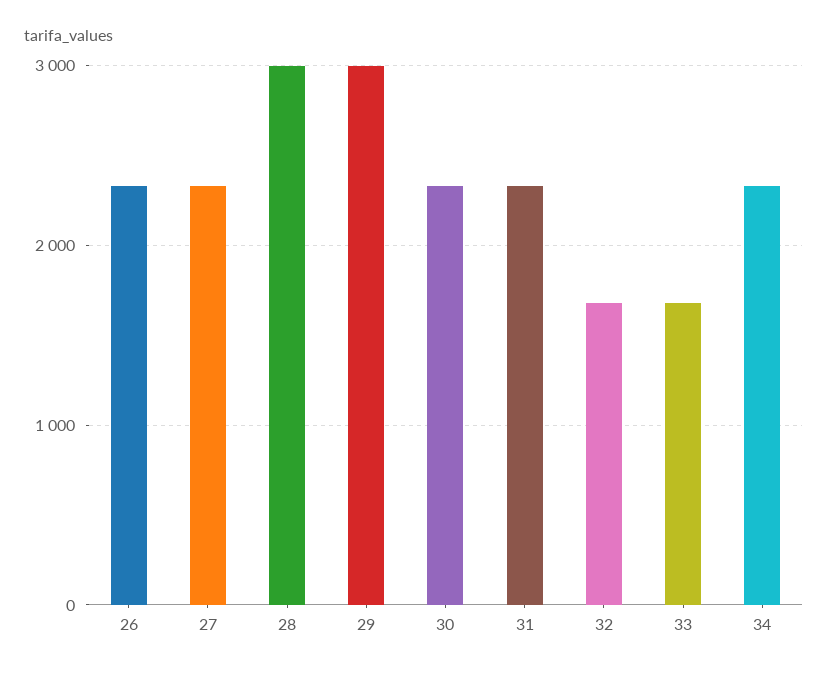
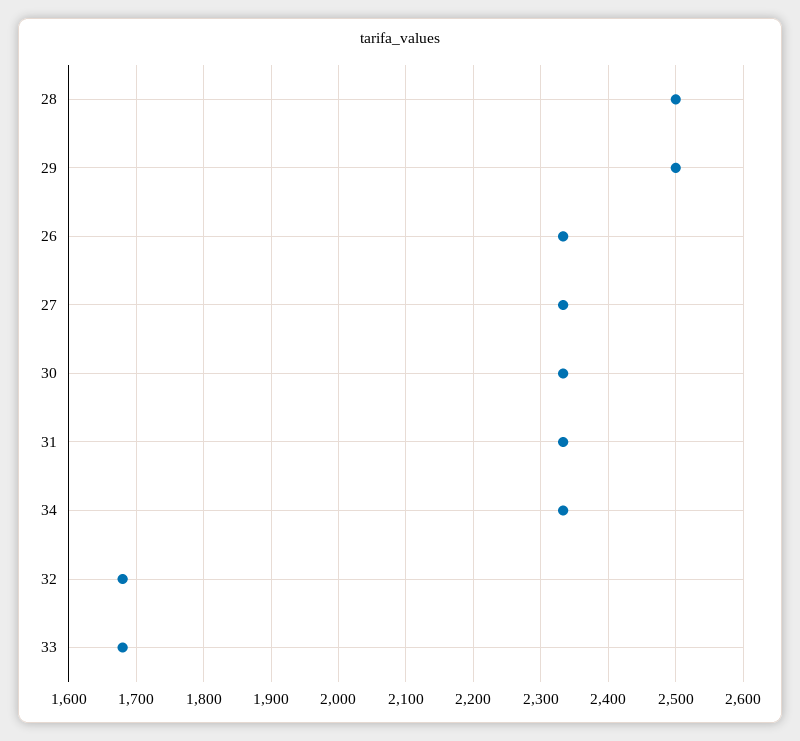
  {
    "26": 2330,
    "27": 2330,
-   "28": 3000,
+   "28": 2500,
-   "29": 3000,
+   "29": 2500,
    "30": 2330,
    "31": 2330,
    "32": 1680,
    "33": 1680,
    "34": 2330
  }

